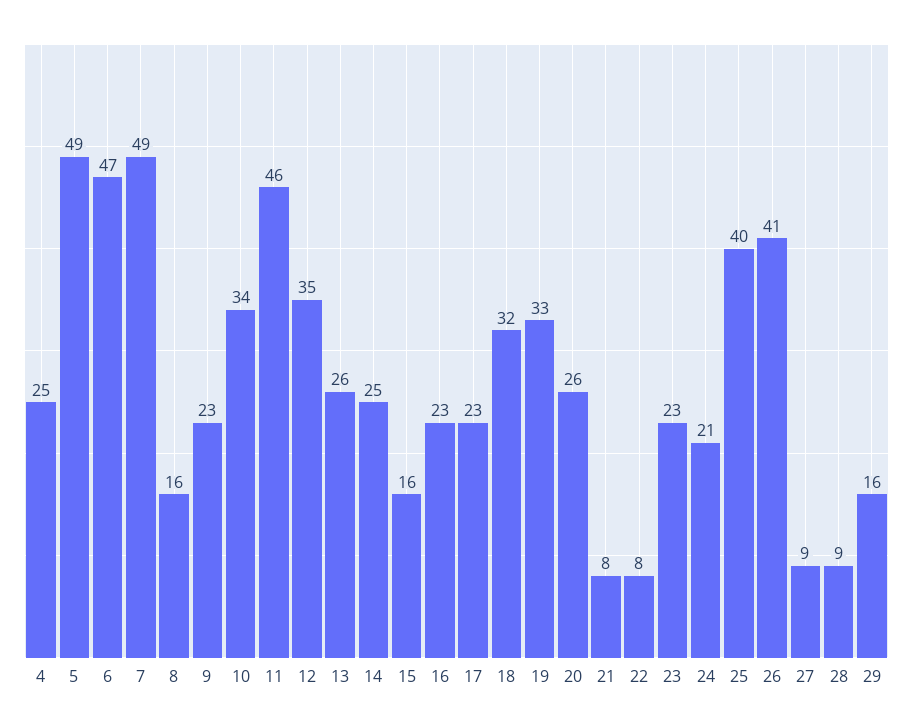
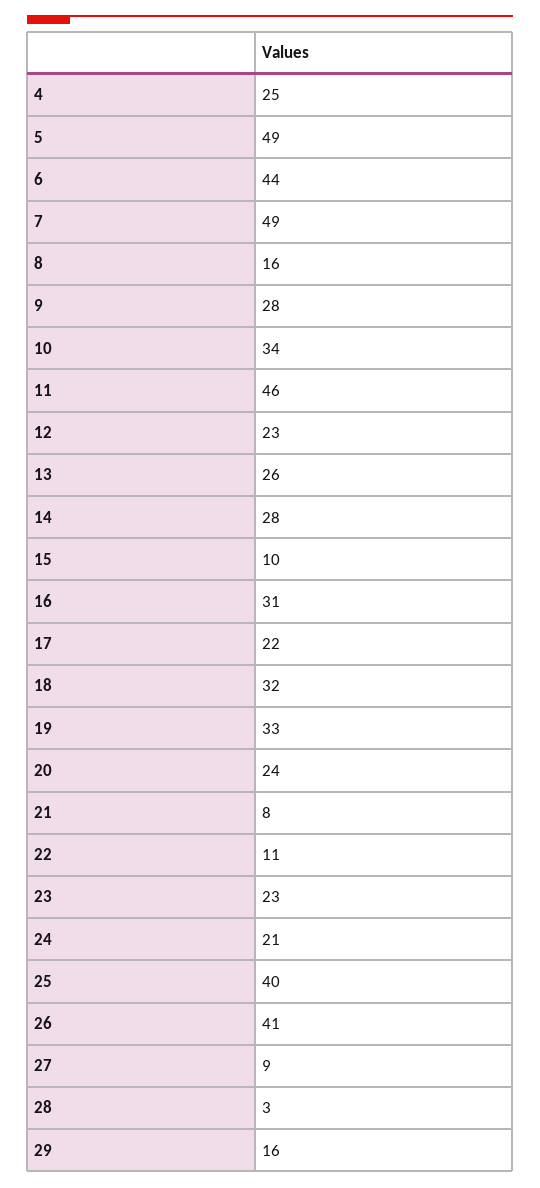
  {
    "4": 25,
    "5": 49,
-   "6": 47,
+   "6": 44,
    "7": 49,
    "8": 16,
-   "9": 23,
+   "9": 28,
    "10": 34,
    "11": 46,
-   "12": 35,
+   "12": 23,
    "13": 26,
-   "14": 25,
+   "14": 28,
-   "15": 16,
+   "15": 10,
-   "16": 23,
+   "16": 31,
-   "17": 23,
+   "17": 22,
    "18": 32,
    "19": 33,
-   "20": 26,
+   "20": 24,
    "21": 8,
-   "22": 8,
+   "22": 11,
    "23": 23,
    "24": 21,
    "25": 40,
    "26": 41,
    "27": 9,
-   "28": 9,
+   "28": 3,
    "29": 16
  }

